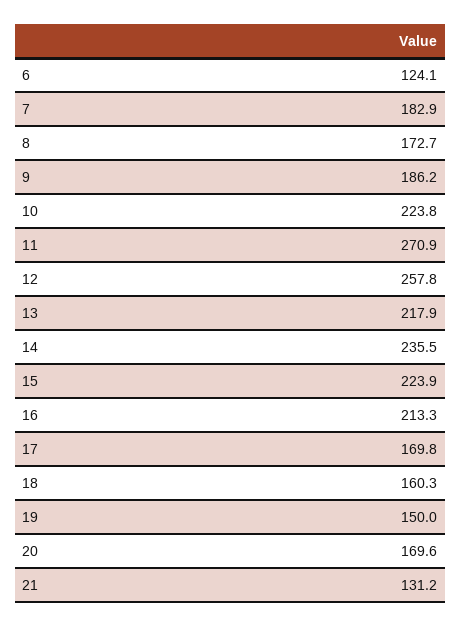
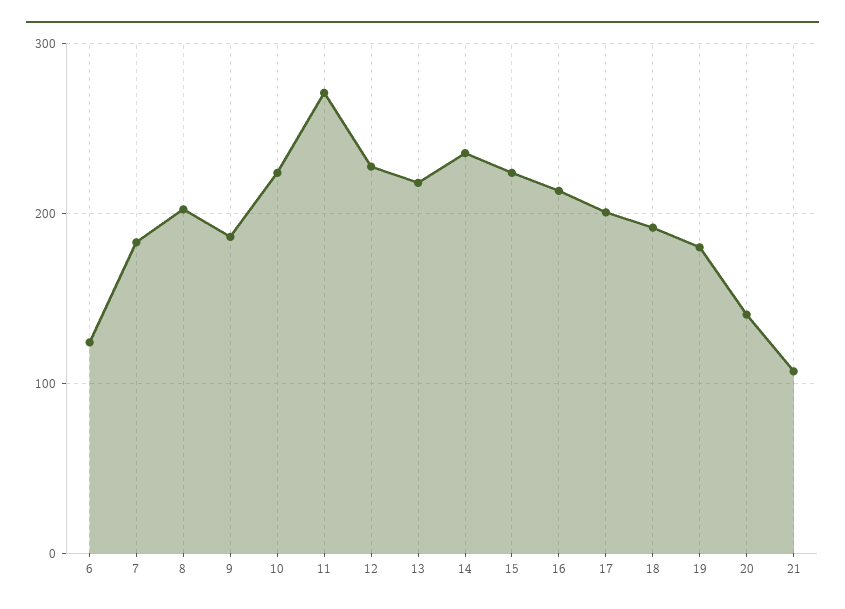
  {
    "6": 124.1,
    "7": 182.9,
-   "8": 172.7,
+   "8": 200,
    "9": 186.2,
    "10": 223.8,
    "11": 270.9,
-   "12": 257.8,
+   "12": 230,
    "13": 217.9,
    "14": 235.5,
    "15": 223.9,
    "16": 213.3,
-   "17": 169.8,
+   "17": 200,
-   "18": 160.3,
+   "18": 190,
-   "19": 150,
+   "19": 180,
-   "20": 169.6,
+   "20": 140,
-   "21": 131.2
+   "21": 110
  }

